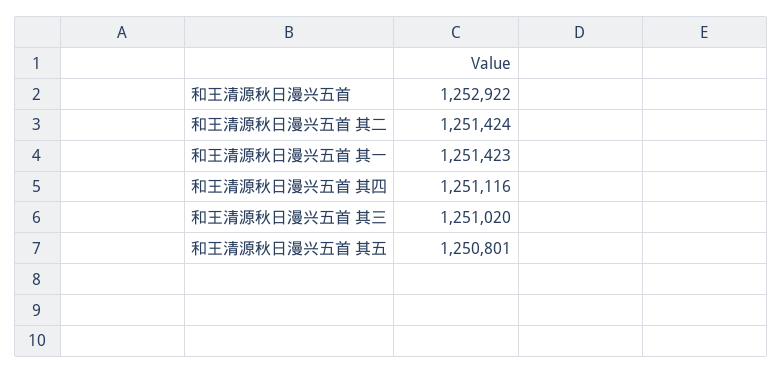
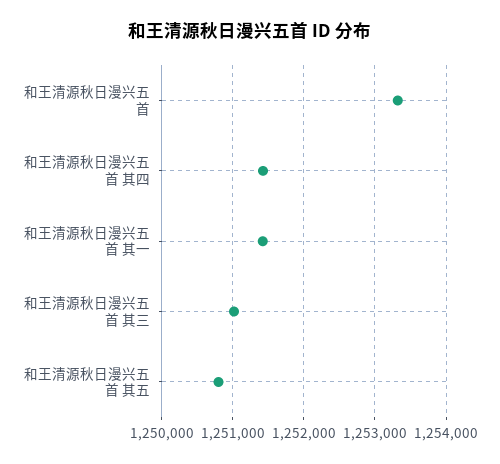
  {
-   "和王清源秋日漫兴五首": 1252922,
+   "和王清源秋日漫兴五首": 1253300,
-   "和王清源秋日漫兴五首 其二": 1251424,
    "和王清源秋日漫兴五首 其一": 1251423,
-   "和王清源秋日漫兴五首 其四": 1251116,
+   "和王清源秋日漫兴五首 其四": 1251400,
    "和王清源秋日漫兴五首 其三": 1251020,
    "和王清源秋日漫兴五首 其五": 1250801
  }

